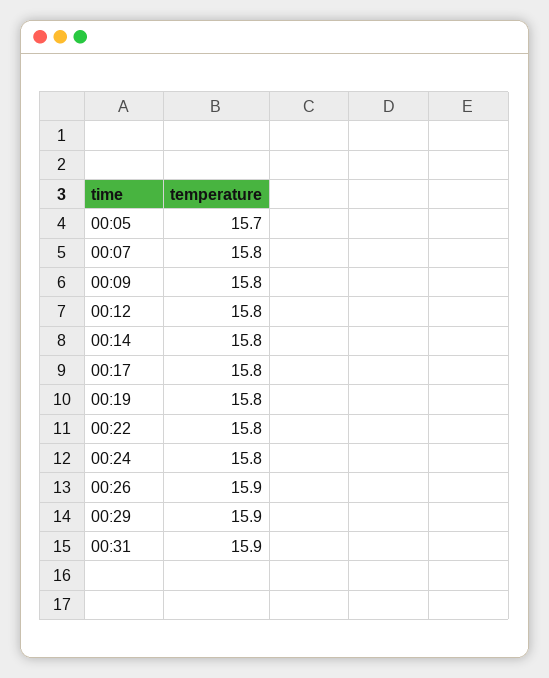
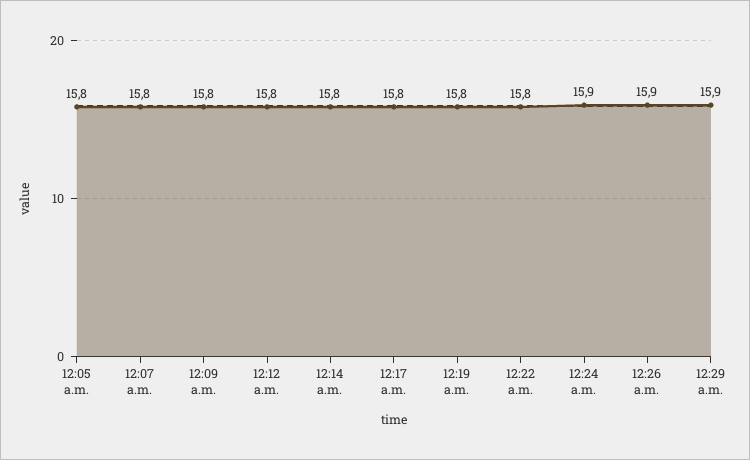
  {
-   "00:05": 15.7,
+   "00:05": 15.8,
    "00:07": 15.8,
    "00:09": 15.8,
    "00:12": 15.8,
    "00:14": 15.8,
    "00:17": 15.8,
    "00:19": 15.8,
    "00:22": 15.8,
-   "00:24": 15.8,
+   "00:24": 15.9,
    "00:26": 15.9,
-   "00:29": 15.9,
+   "00:29": 15.9
-   "00:31": 15.9
  }

